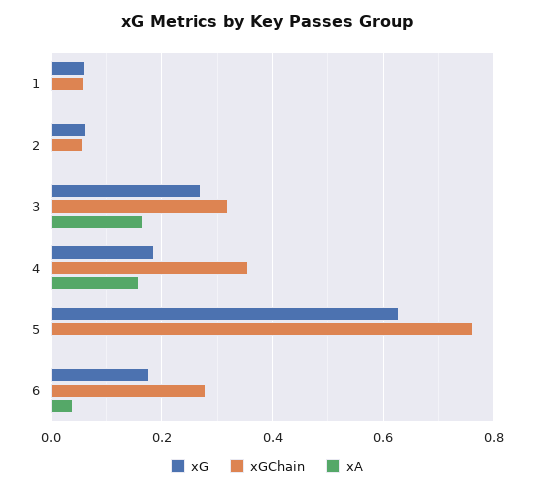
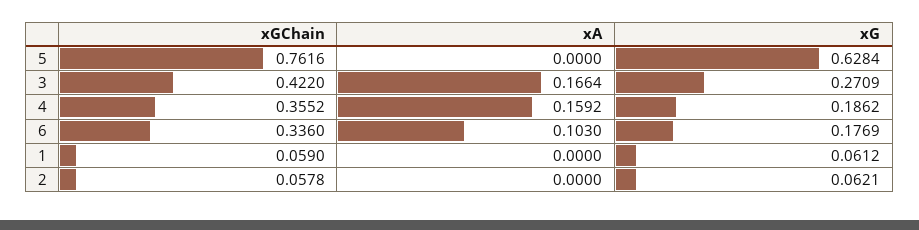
  {
    "xG": {
      "1": 0.0612,
      "2": 0.0621,
      "3": 0.2709,
      "4": 0.1862,
      "5": 0.6284,
      "6": 0.1769
    },
    "xGChain": {
      "1": 0.059,
      "2": 0.0578,
-     "3": 0.32,
+     "3": 0.422,
      "4": 0.3552,
      "5": 0.7616,
-     "6": 0.28
+     "6": 0.336
    },
    "xA": {
      "1": 0,
      "2": 0,
      "3": 0.1664,
      "4": 0.1592,
      "5": 0,
-     "6": 0.04
+     "6": 0.103
    }
  }

